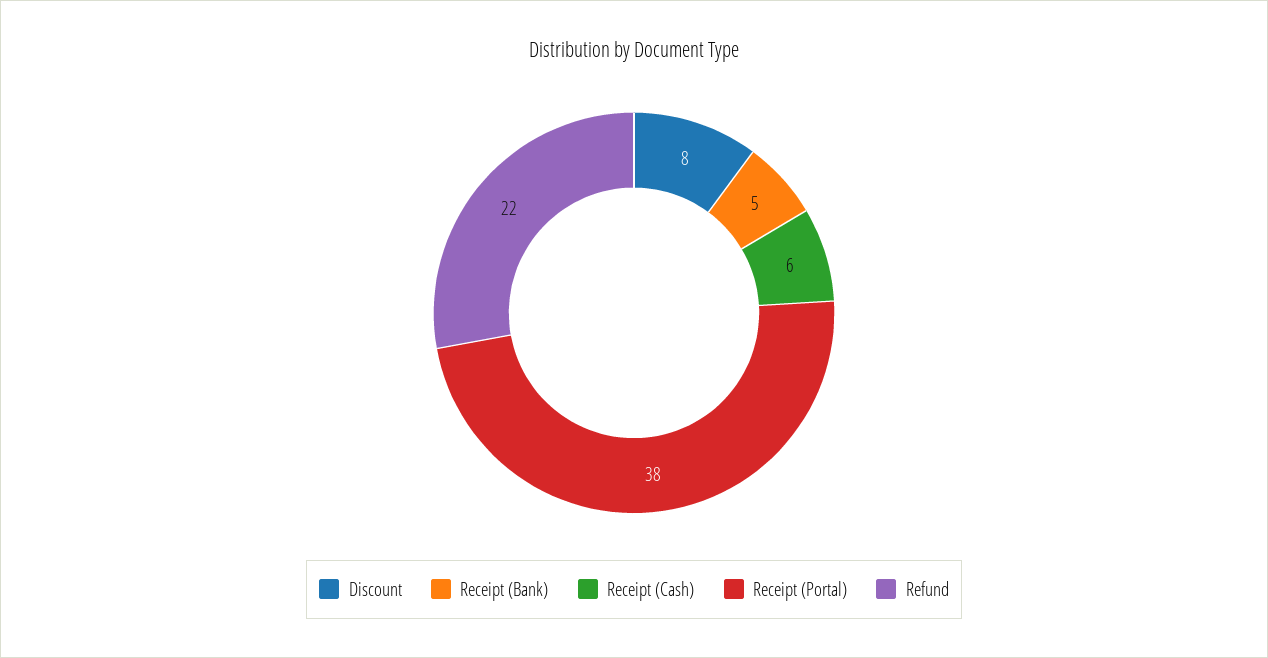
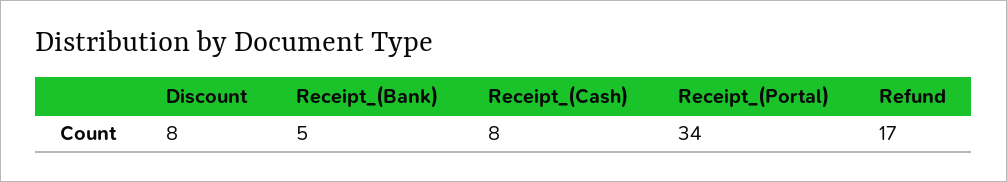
  {
    "Discount": 8,
    "Receipt (Bank)": 5,
-   "Receipt (Cash)": 6,
+   "Receipt (Cash)": 8,
-   "Receipt (Portal)": 38,
+   "Receipt (Portal)": 34,
-   "Refund": 22
+   "Refund": 17
  }

